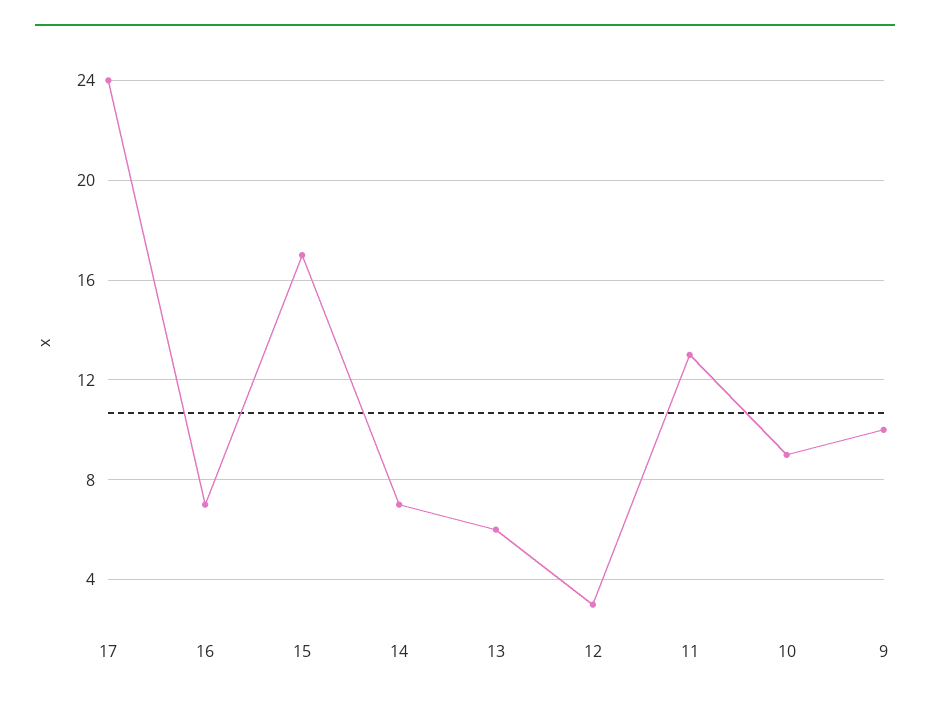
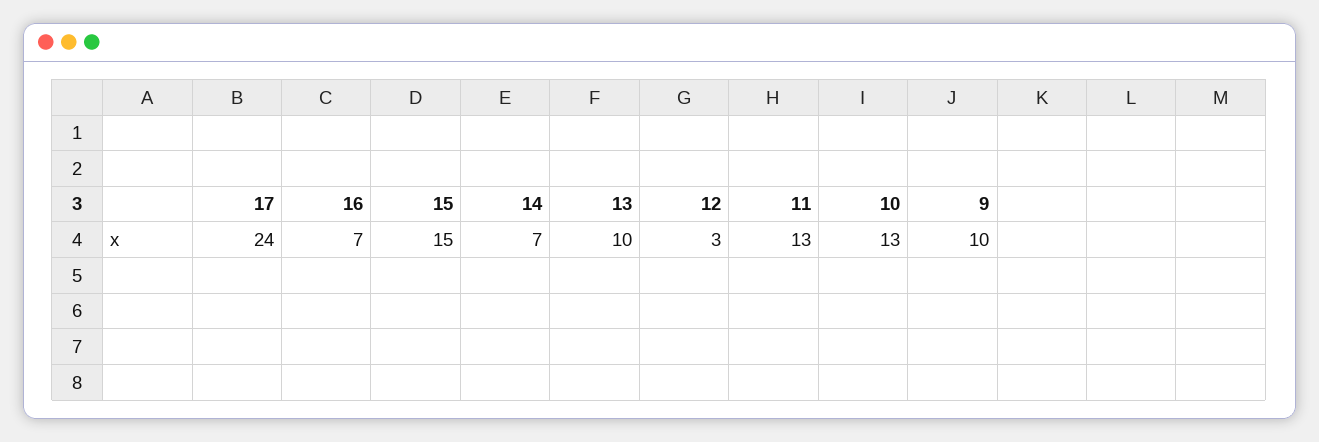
  {
    "17": 24,
    "16": 7,
-   "15": 17,
+   "15": 15,
    "14": 7,
-   "13": 6,
+   "13": 10,
    "12": 3,
    "11": 13,
-   "10": 9,
+   "10": 13,
    "9": 10
  }

